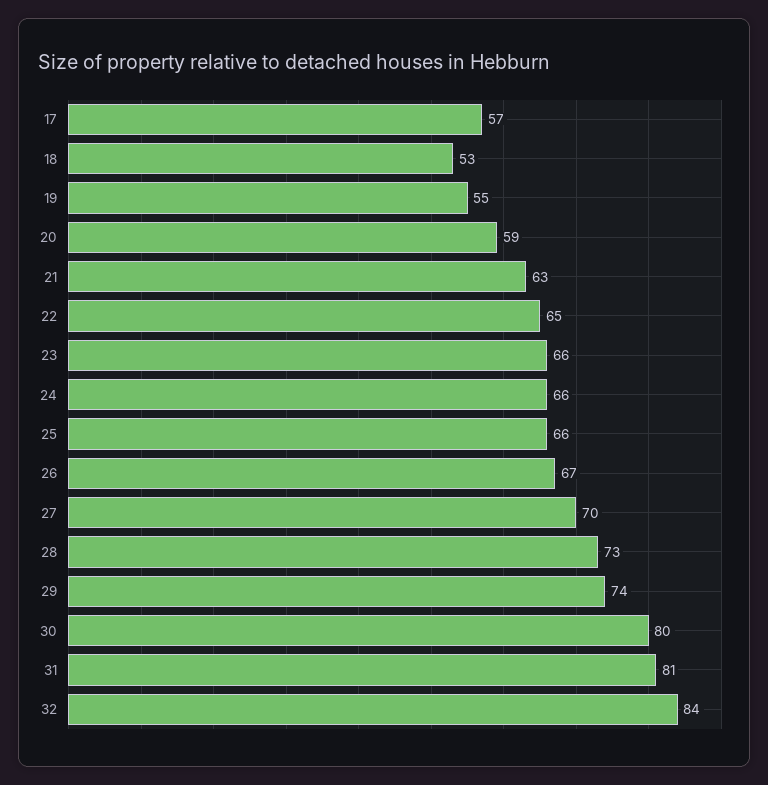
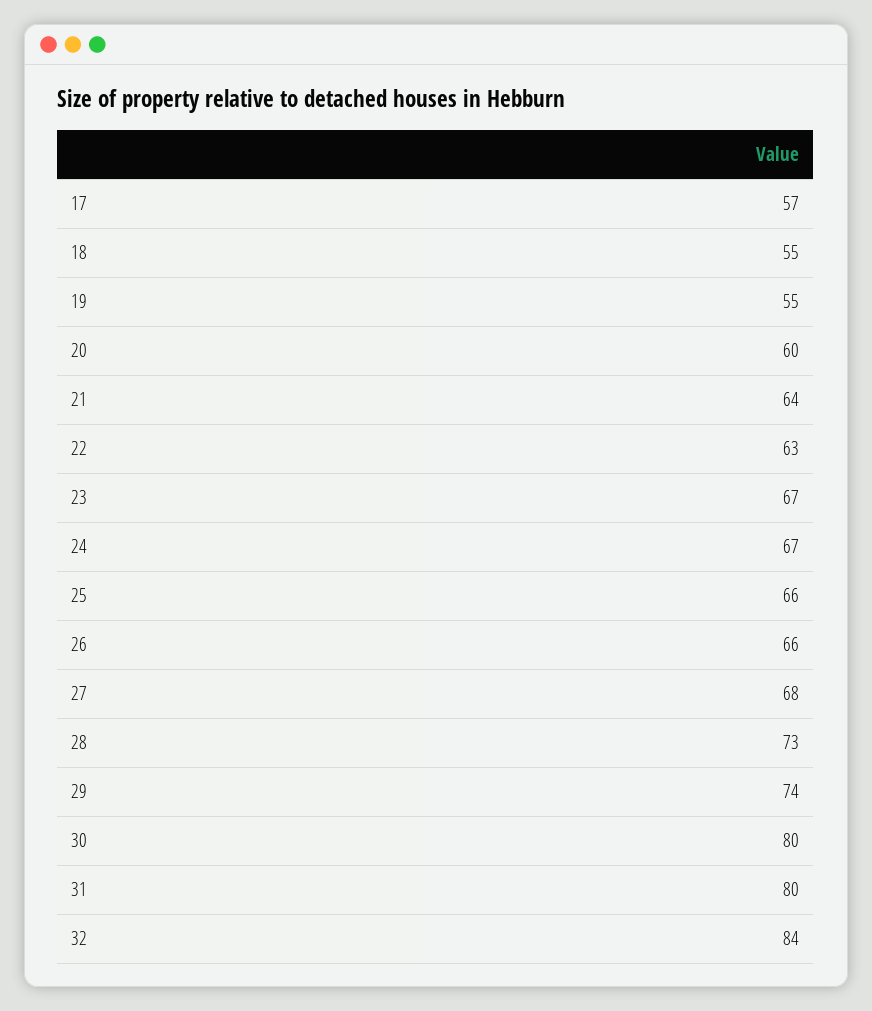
  {
    "17": 57,
-   "18": 53,
+   "18": 55,
    "19": 55,
-   "20": 59,
+   "20": 60,
-   "21": 63,
+   "21": 64,
-   "22": 65,
+   "22": 63,
-   "23": 66,
+   "23": 67,
-   "24": 66,
+   "24": 67,
    "25": 66,
-   "26": 67,
+   "26": 66,
-   "27": 70,
+   "27": 68,
    "28": 73,
    "29": 74,
    "30": 80,
-   "31": 81,
+   "31": 80,
    "32": 84
  }

